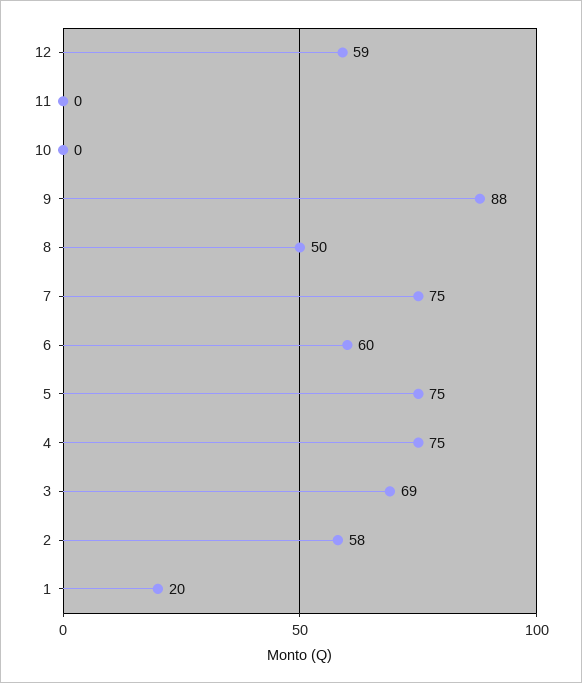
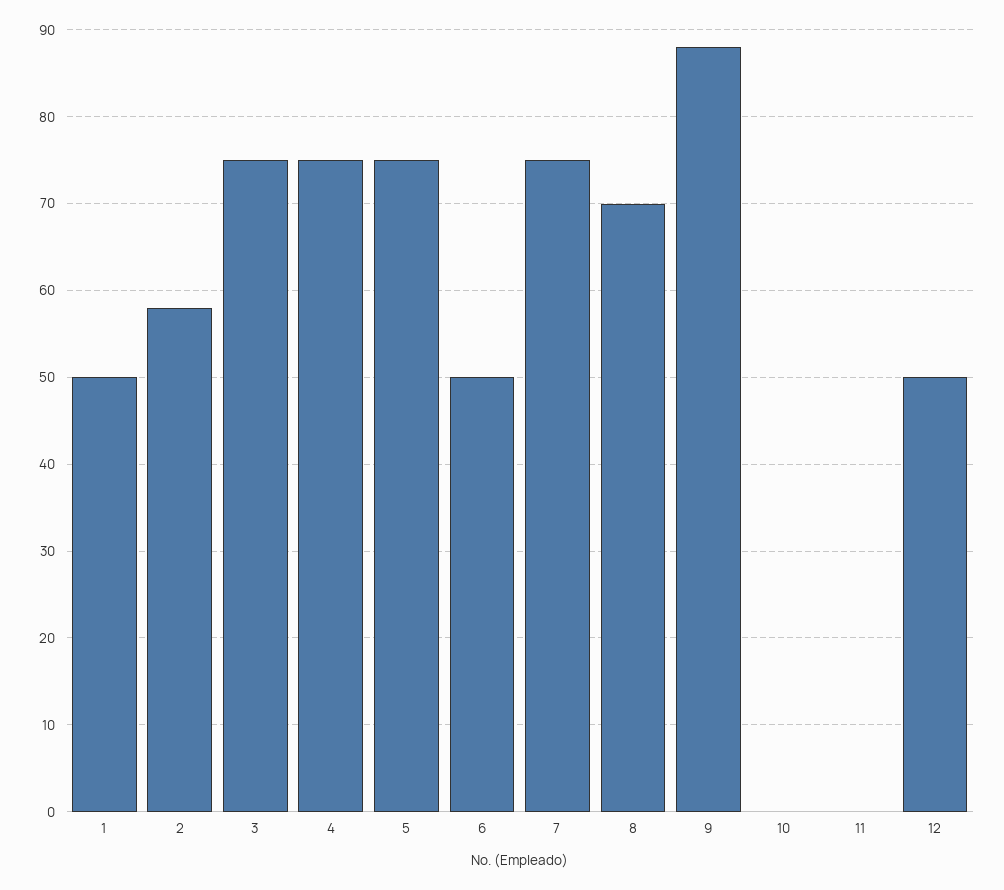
  {
-   "12": 59,
+   "12": 50,
    "11": 0,
    "10": 0,
    "9": 88,
-   "8": 50,
+   "8": 70,
    "7": 75,
-   "6": 60,
+   "6": 50,
    "5": 75,
    "4": 75,
-   "3": 69,
+   "3": 75,
    "2": 58,
-   "1": 20
+   "1": 50
  }

